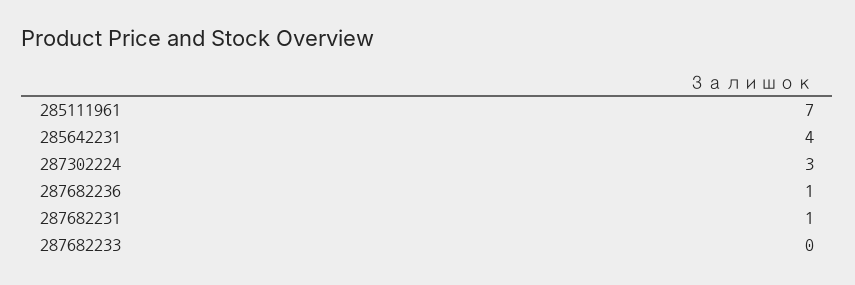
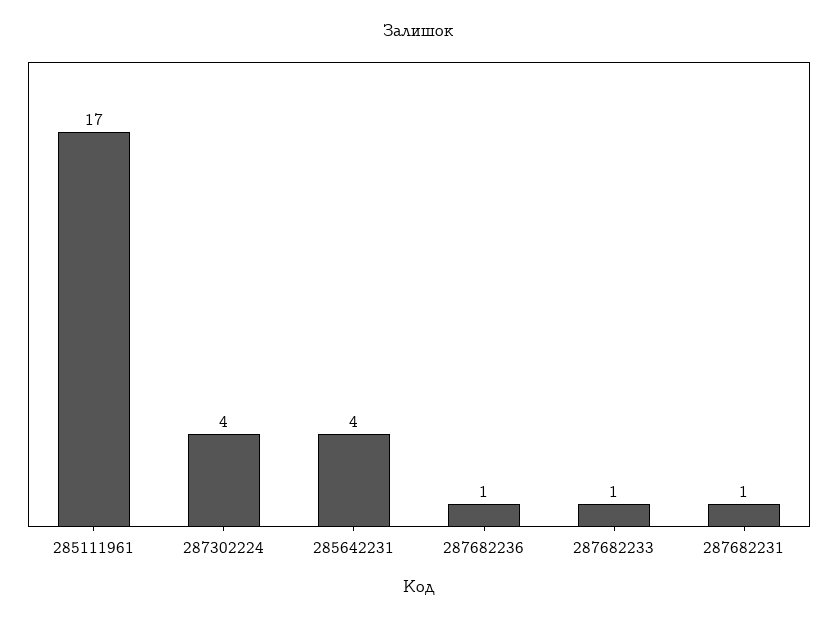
  {
-   "285111961": 7,
+   "285111961": 17,
    "285642231": 4,
-   "287302224": 3,
+   "287302224": 4,
    "287682236": 1,
    "287682231": 1,
-   "287682233": 0
+   "287682233": 1
  }

